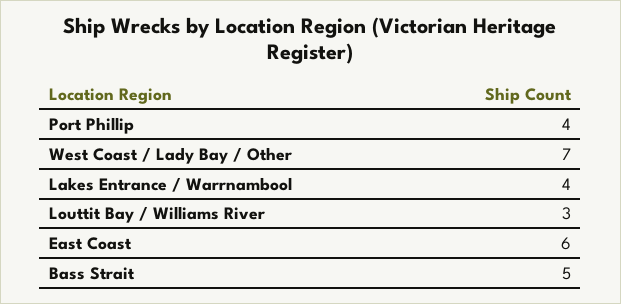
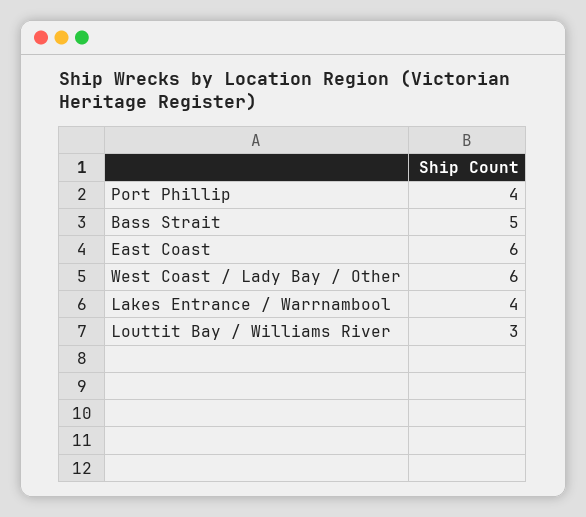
  {
    "Port Phillip": 4,
-   "West Coast / Lady Bay / Other": 7,
+   "West Coast / Lady Bay / Other": 6,
    "Lakes Entrance / Warrnambool": 4,
    "Louttit Bay / Williams River": 3,
    "East Coast": 6,
    "Bass Strait": 5
  }

